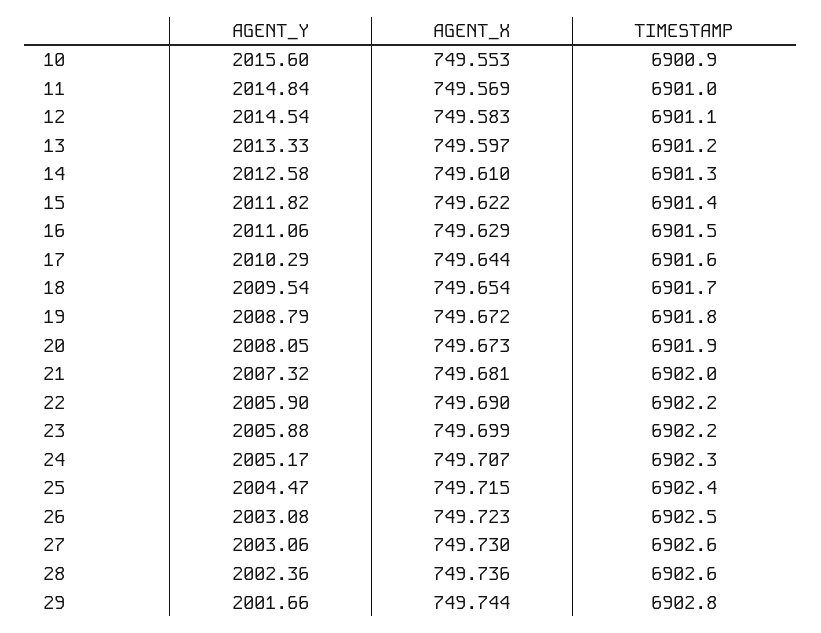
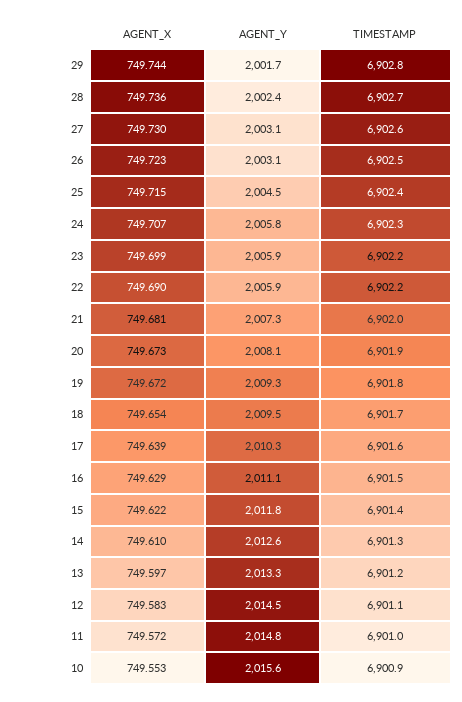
  {
    "AGENT_Y": {
      "10": 2015.6,
      "11": 2014.84,
      "12": 2014.54,
      "13": 2013.33,
      "14": 2012.58,
      "15": 2011.82,
      "16": 2011.06,
      "17": 2010.29,
      "18": 2009.54,
-     "19": 2008.79,
+     "19": 2009.3,
      "20": 2008.05,
      "21": 2007.32,
      "22": 2005.9,
      "23": 2005.88,
-     "24": 2005.17,
+     "24": 2005.8,
      "25": 2004.47,
      "26": 2003.08,
      "27": 2003.06,
      "28": 2002.36,
      "29": 2001.66
    },
    "AGENT_X": {
      "10": 749.553,
-     "11": 749.569,
+     "11": 749.572,
      "12": 749.583,
      "13": 749.597,
      "14": 749.61,
      "15": 749.622,
      "16": 749.629,
-     "17": 749.644,
+     "17": 749.639,
      "18": 749.654,
      "19": 749.672,
      "20": 749.673,
      "21": 749.681,
      "22": 749.69,
      "23": 749.699,
      "24": 749.707,
      "25": 749.715,
      "26": 749.723,
      "27": 749.73,
      "28": 749.736,
      "29": 749.744
    },
    "TIMESTAMP": {
      "10": 6900.9,
      "11": 6901,
      "12": 6901.1,
      "13": 6901.2,
      "14": 6901.3,
      "15": 6901.4,
      "16": 6901.5,
      "17": 6901.6,
      "18": 6901.7,
      "19": 6901.8,
      "20": 6901.9,
      "21": 6902,
      "22": 6902.2,
      "23": 6902.2,
      "24": 6902.3,
      "25": 6902.4,
      "26": 6902.5,
      "27": 6902.6,
-     "28": 6902.6,
+     "28": 6902.7,
      "29": 6902.8
    }
  }

